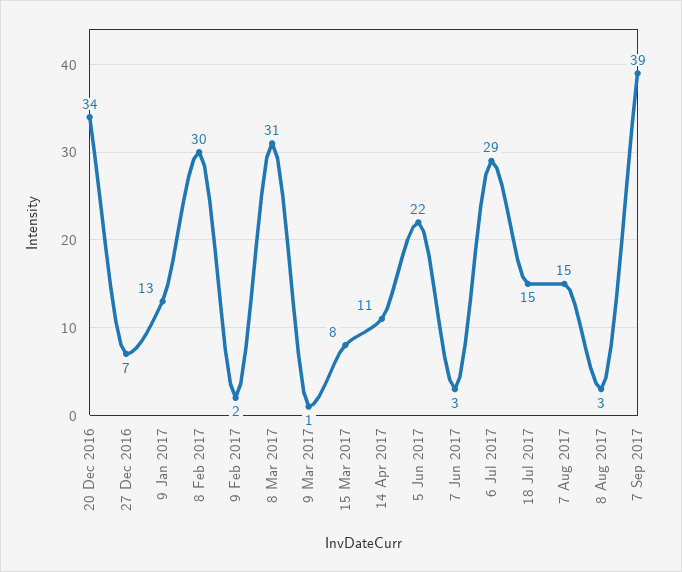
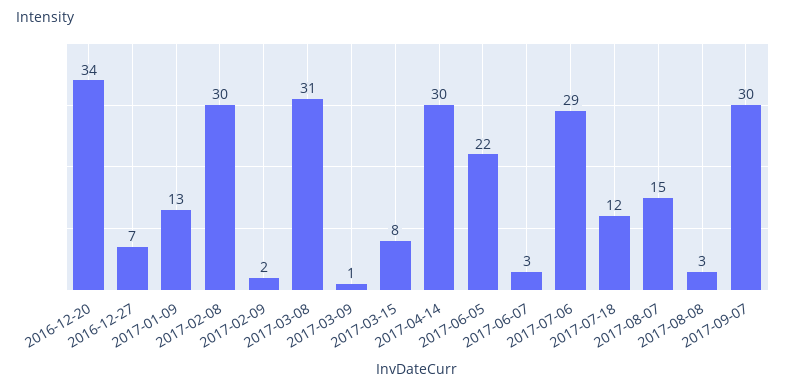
  {
    "20 Dec 2016": 34,
    "27 Dec 2016": 7,
    "9 Jan 2017": 13,
    "8 Feb 2017": 30,
    "9 Feb 2017": 2,
    "8 Mar 2017": 31,
    "9 Mar 2017": 1,
    "15 Mar 2017": 8,
-   "14 Apr 2017": 11,
+   "14 Apr 2017": 30,
    "5 Jun 2017": 22,
    "7 Jun 2017": 3,
    "6 Jul 2017": 29,
-   "18 Jul 2017": 15,
+   "18 Jul 2017": 12,
    "7 Aug 2017": 15,
    "8 Aug 2017": 3,
-   "7 Sep 2017": 39
+   "7 Sep 2017": 30
  }

